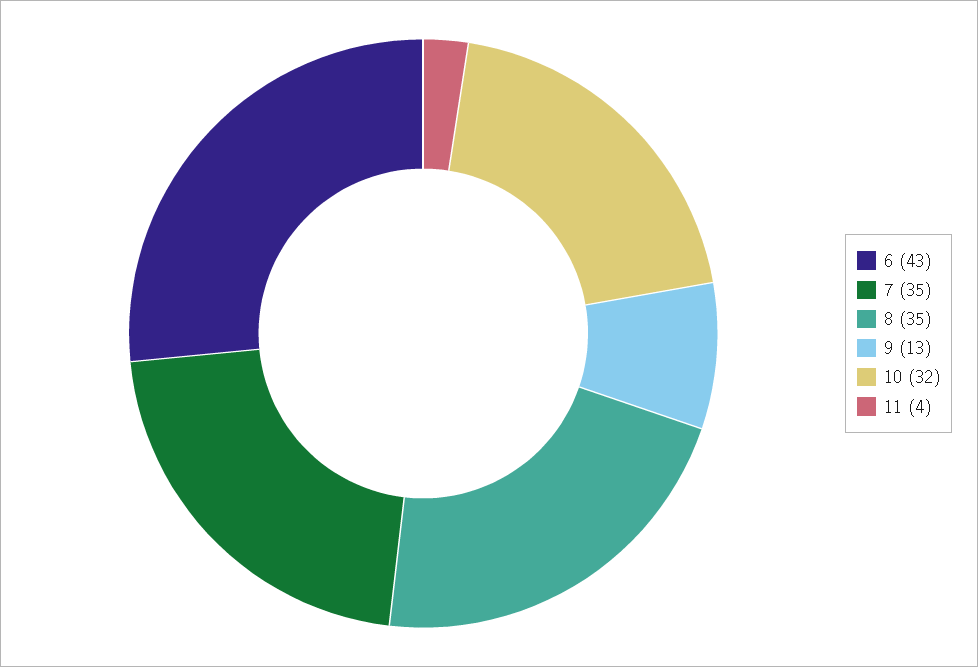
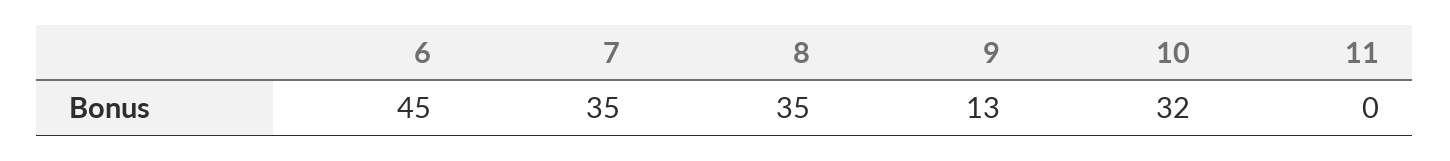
  {
-   "6": 43,
+   "6": 45,
    "7": 35,
    "8": 35,
    "9": 13,
    "10": 32,
-   "11": 4
+   "11": 0
  }

